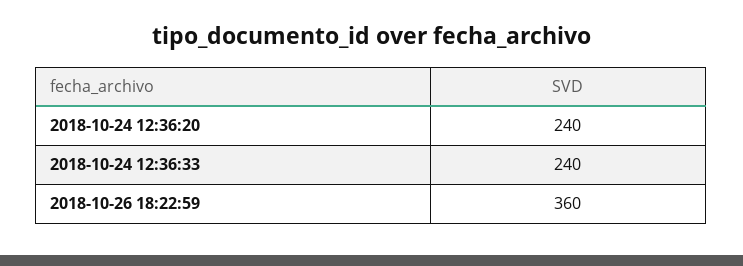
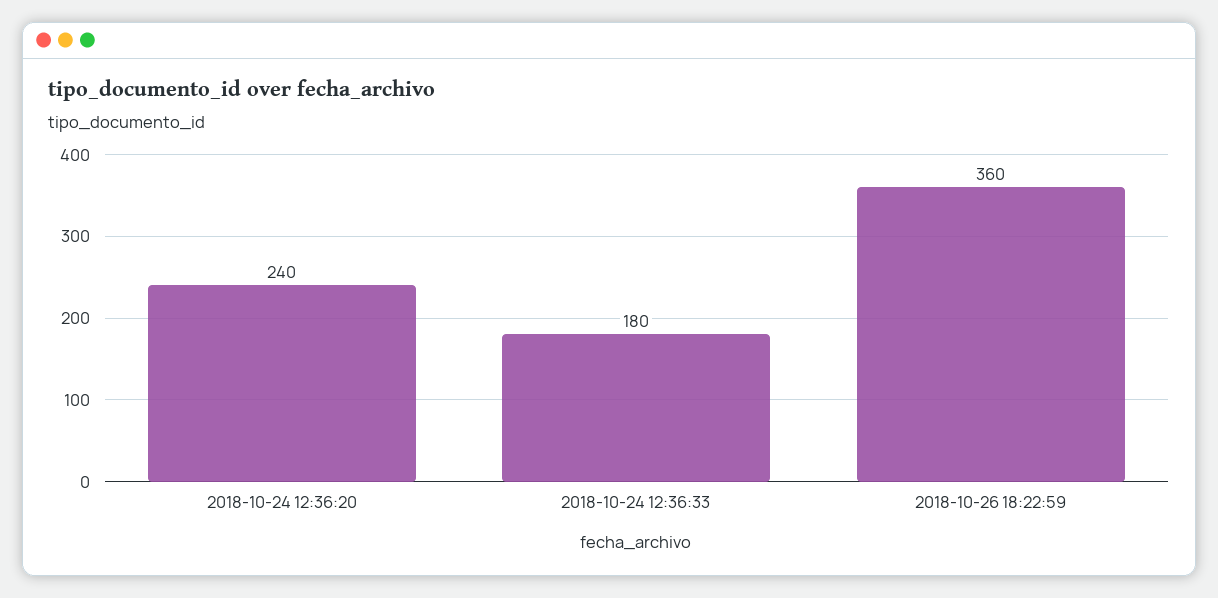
  {
    "2018-10-24 12:36:20": 240,
-   "2018-10-24 12:36:33": 240,
+   "2018-10-24 12:36:33": 180,
    "2018-10-26 18:22:59": 360
  }

